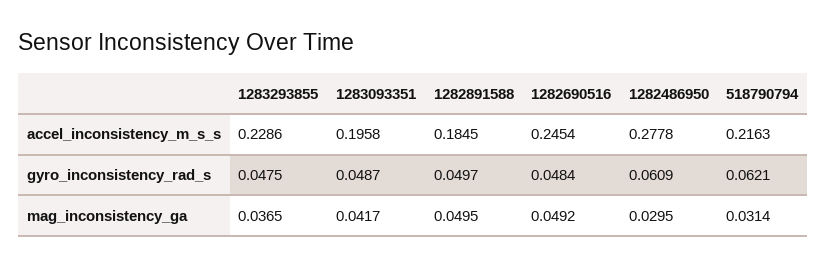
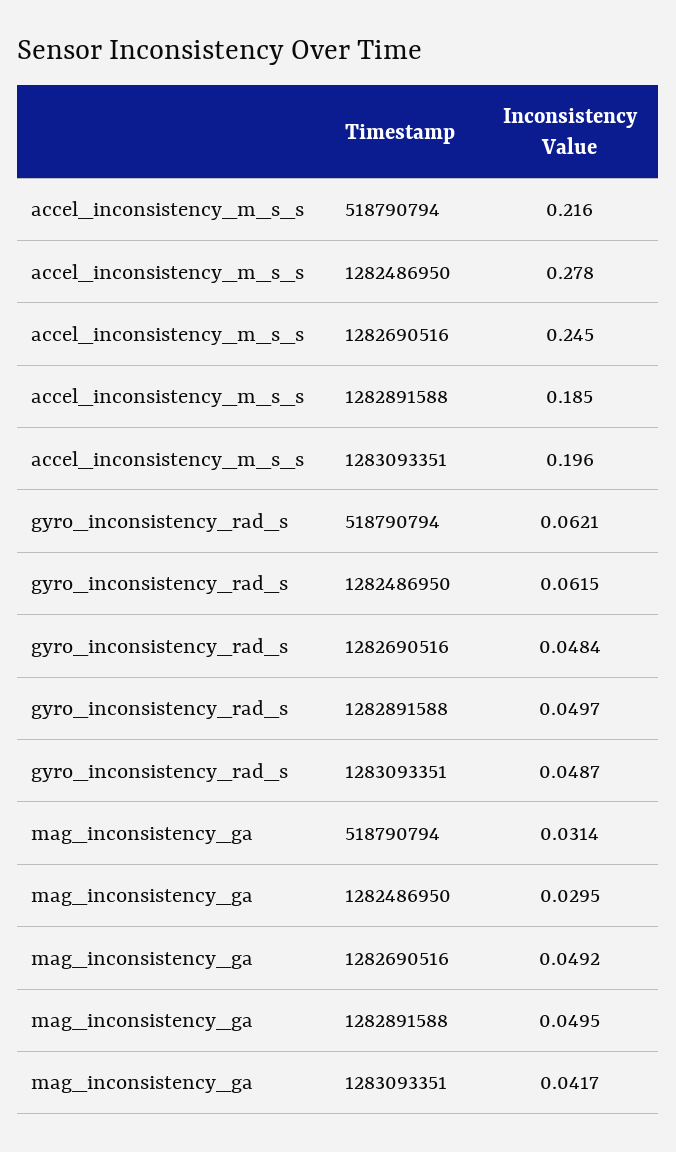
  {
-   "1283293855": {
-     "accel_inconsistency_m_s_s": 0.2286,
-     "gyro_inconsistency_rad_s": 0.0475,
-     "mag_inconsistency_ga": 0.0365
-   },
    "1283093351": {
      "accel_inconsistency_m_s_s": 0.1958,
      "gyro_inconsistency_rad_s": 0.0487,
      "mag_inconsistency_ga": 0.0417
    },
    "1282891588": {
      "accel_inconsistency_m_s_s": 0.1845,
      "gyro_inconsistency_rad_s": 0.0497,
      "mag_inconsistency_ga": 0.0495
    },
    "1282690516": {
      "accel_inconsistency_m_s_s": 0.2454,
      "gyro_inconsistency_rad_s": 0.0484,
      "mag_inconsistency_ga": 0.0492
    },
    "1282486950": {
      "accel_inconsistency_m_s_s": 0.2778,
-     "gyro_inconsistency_rad_s": 0.0609,
+     "gyro_inconsistency_rad_s": 0.0615,
      "mag_inconsistency_ga": 0.0295
    },
    "518790794": {
      "accel_inconsistency_m_s_s": 0.2163,
      "gyro_inconsistency_rad_s": 0.0621,
      "mag_inconsistency_ga": 0.0314
    }
  }

